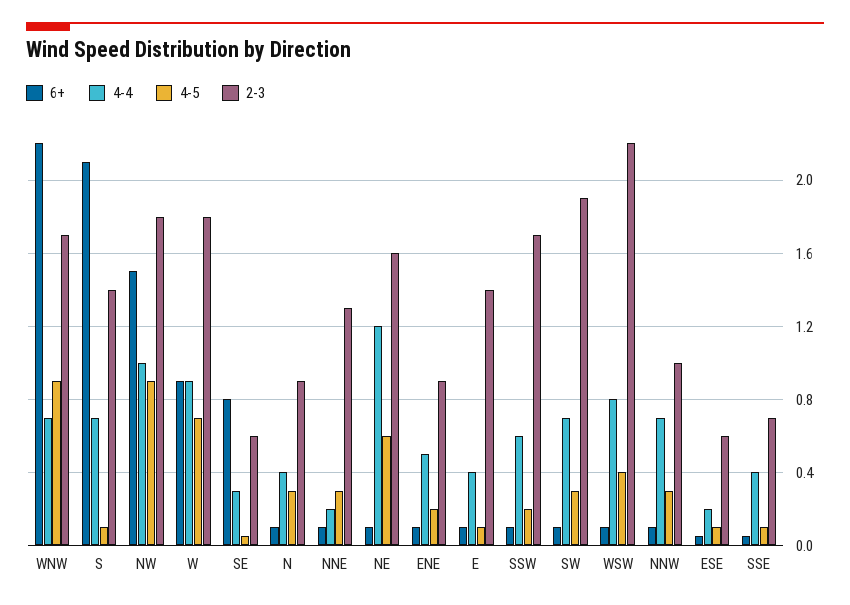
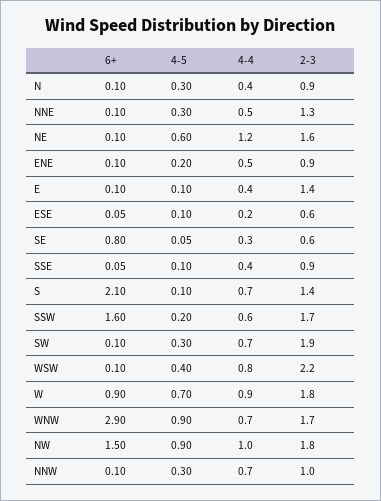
  {
    "6+": {
-     "WNW": 2.2,
+     "WNW": 2.9,
      "S": 2.1,
      "NW": 1.5,
      "W": 0.9,
      "SE": 0.8,
      "N": 0.1,
      "NNE": 0.1,
      "NE": 0.1,
      "ENE": 0.1,
      "E": 0.1,
-     "SSW": 0.1,
+     "SSW": 1.6,
      "SW": 0.1,
      "WSW": 0.1,
      "NNW": 0.1,
      "ESE": 0.05,
      "SSE": 0.05
    },
    "4-4": {
      "WNW": 0.7,
      "S": 0.7,
      "NW": 1,
      "W": 0.9,
      "SE": 0.3,
      "N": 0.4,
-     "NNE": 0.2,
+     "NNE": 0.5,
      "NE": 1.2,
      "ENE": 0.5,
      "E": 0.4,
      "SSW": 0.6,
      "SW": 0.7,
      "WSW": 0.8,
      "NNW": 0.7,
      "ESE": 0.2,
      "SSE": 0.4
    },
    "4-5": {
      "WNW": 0.9,
      "S": 0.1,
      "NW": 0.9,
      "W": 0.7,
      "SE": 0.05,
      "N": 0.3,
      "NNE": 0.3,
      "NE": 0.6,
      "ENE": 0.2,
      "E": 0.1,
      "SSW": 0.2,
      "SW": 0.3,
      "WSW": 0.4,
      "NNW": 0.3,
      "ESE": 0.1,
      "SSE": 0.1
    },
    "2-3": {
      "WNW": 1.7,
      "S": 1.4,
      "NW": 1.8,
      "W": 1.8,
      "SE": 0.6,
      "N": 0.9,
      "NNE": 1.3,
      "NE": 1.6,
      "ENE": 0.9,
      "E": 1.4,
      "SSW": 1.7,
      "SW": 1.9,
      "WSW": 2.2,
      "NNW": 1,
      "ESE": 0.6,
-     "SSE": 0.7
+     "SSE": 0.9
    }
  }

